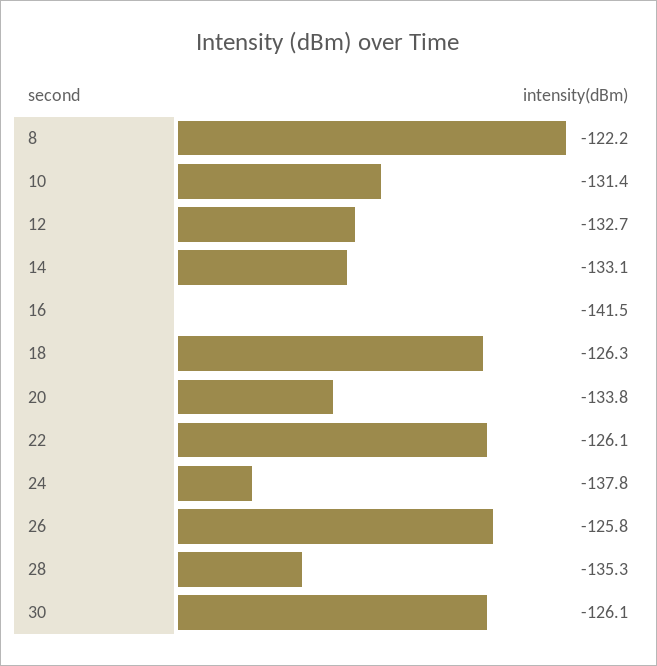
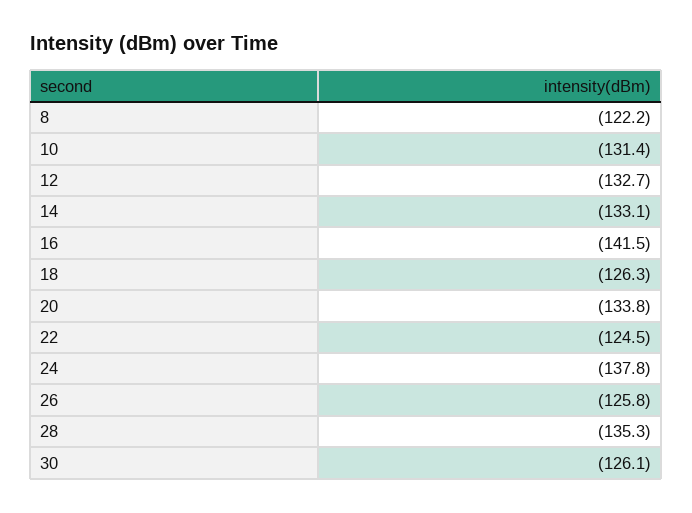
  {
    "8": -122.2,
    "10": -131.4,
    "12": -132.7,
    "14": -133.1,
    "16": -141.5,
    "18": -126.3,
    "20": -133.8,
-   "22": -126.1,
+   "22": -124.5,
    "24": -137.8,
    "26": -125.8,
    "28": -135.3,
    "30": -126.1
  }

